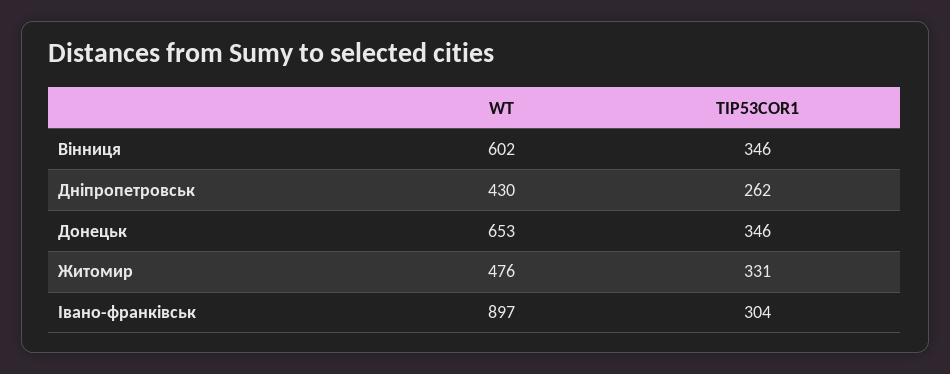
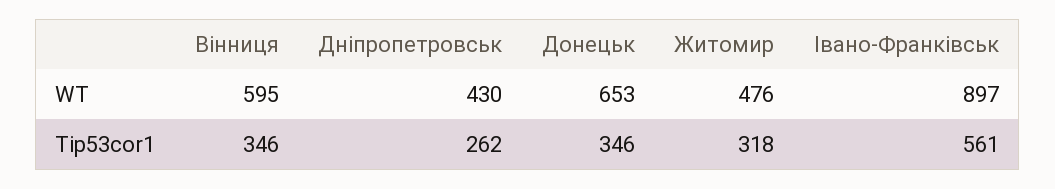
  {
    "WT": {
-     "Вінниця": 602,
+     "Вінниця": 595,
      "Дніпропетровськ": 430,
      "Донецьк": 653,
      "Житомир": 476,
      "Івано-франківськ": 897
    },
    "TIP53COR1": {
      "Вінниця": 346,
      "Дніпропетровськ": 262,
      "Донецьк": 346,
-     "Житомир": 331,
+     "Житомир": 318,
-     "Івано-франківськ": 304
+     "Івано-франківськ": 561
    }
  }

